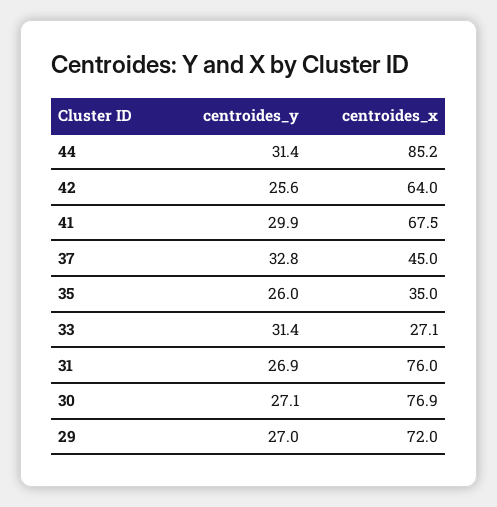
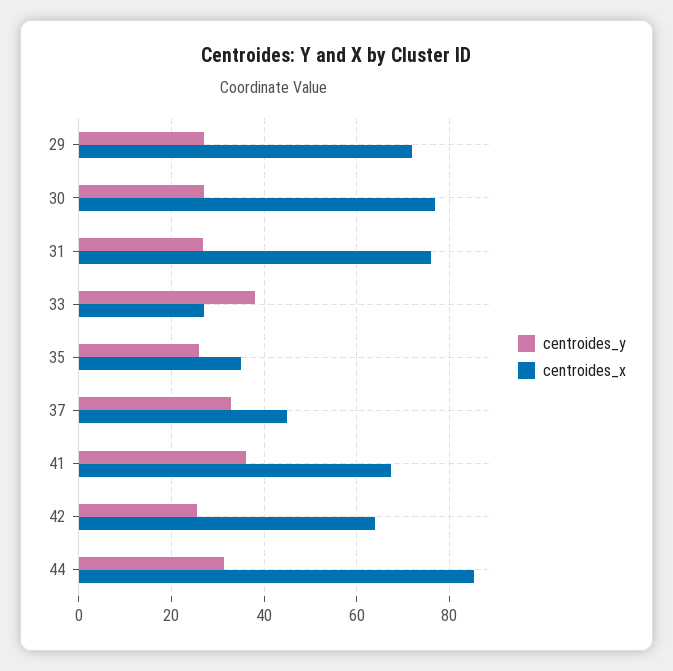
  {
    "centroides_y": {
      "44": 31.4,
      "42": 25.6,
-     "41": 29.9,
+     "41": 36,
      "37": 32.8,
      "35": 26,
-     "33": 31.4,
+     "33": 38,
      "31": 26.9,
      "30": 27.1,
      "29": 27
    },
    "centroides_x": {
      "44": 85.2,
      "42": 64,
      "41": 67.5,
      "37": 45,
      "35": 35,
      "33": 27.1,
      "31": 76,
      "30": 76.9,
      "29": 72
    }
  }

